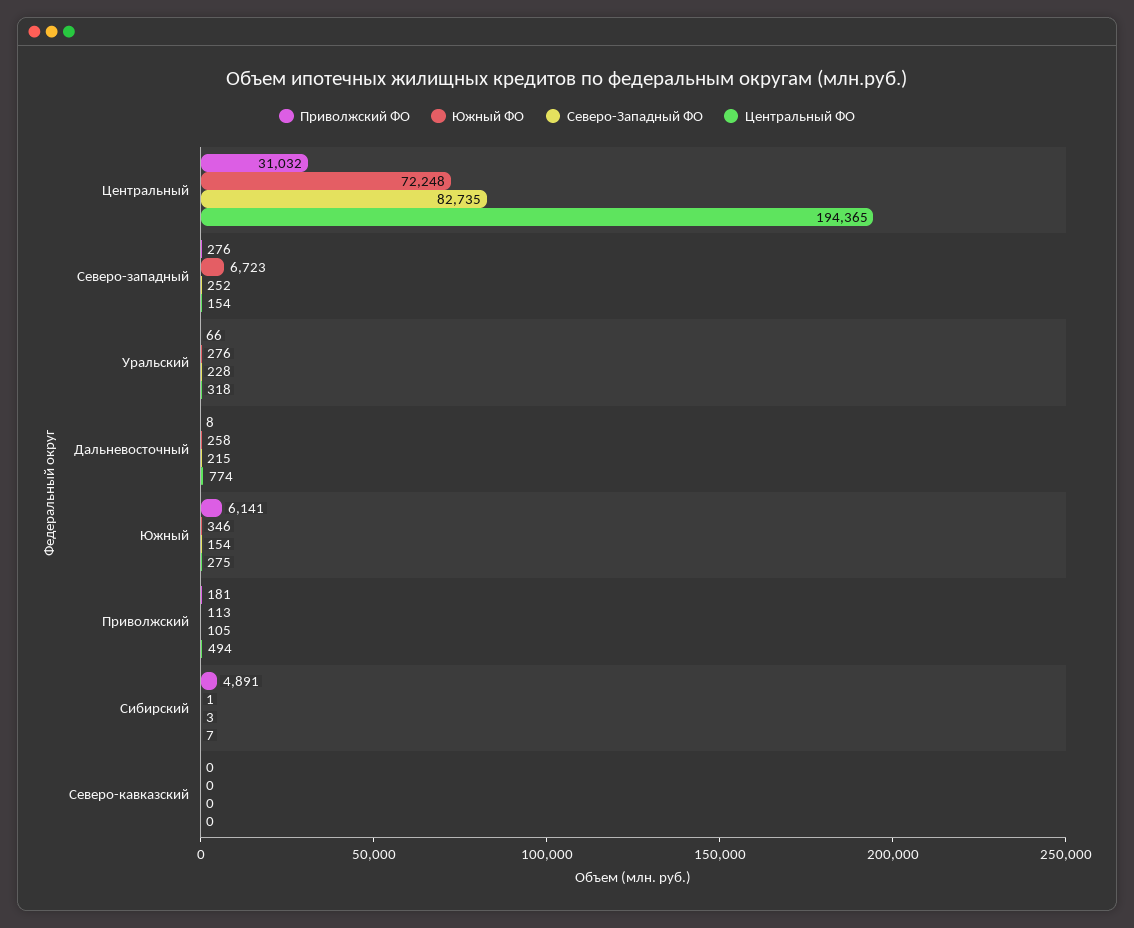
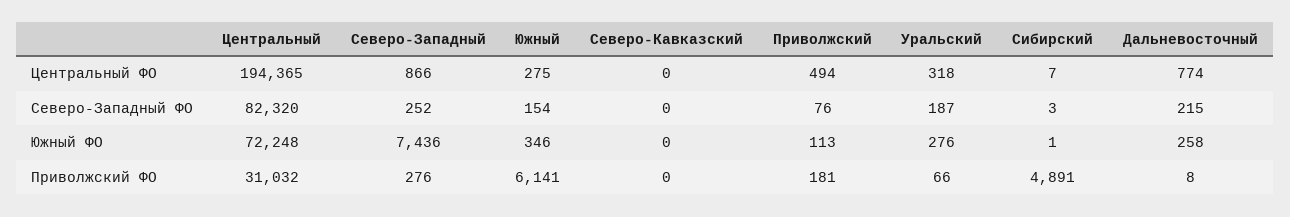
  {
    "Приволжский ФО": {
      "Центральный": 31032,
      "Северо-западный": 276,
      "Уральский": 66,
      "Дальневосточный": 8,
      "Южный": 6141,
      "Приволжский": 181,
      "Сибирский": 4891,
      "Северо-кавказский": 0
    },
    "Южный ФО": {
      "Центральный": 72248,
-     "Северо-западный": 6723,
+     "Северо-западный": 7436,
      "Уральский": 276,
      "Дальневосточный": 258,
      "Южный": 346,
      "Приволжский": 113,
      "Сибирский": 1,
      "Северо-кавказский": 0
    },
    "Северо-Западный ФО": {
-     "Центральный": 82735,
+     "Центральный": 82320,
      "Северо-западный": 252,
-     "Уральский": 228,
+     "Уральский": 187,
      "Дальневосточный": 215,
      "Южный": 154,
-     "Приволжский": 105,
+     "Приволжский": 76,
      "Сибирский": 3,
      "Северо-кавказский": 0
    },
    "Центральный ФО": {
      "Центральный": 194365,
-     "Северо-западный": 154,
+     "Северо-западный": 866,
      "Уральский": 318,
      "Дальневосточный": 774,
      "Южный": 275,
      "Приволжский": 494,
      "Сибирский": 7,
      "Северо-кавказский": 0
    }
  }

